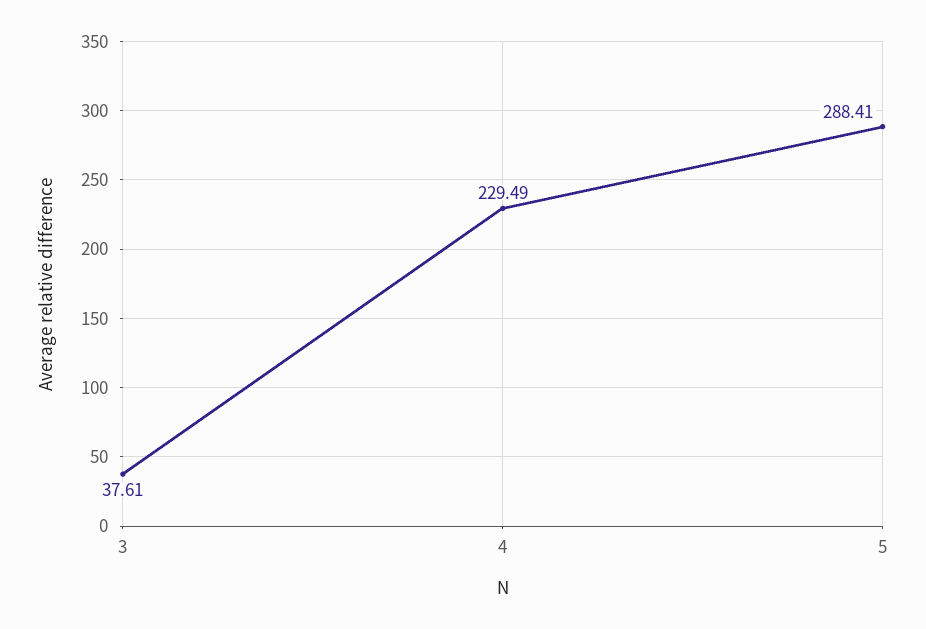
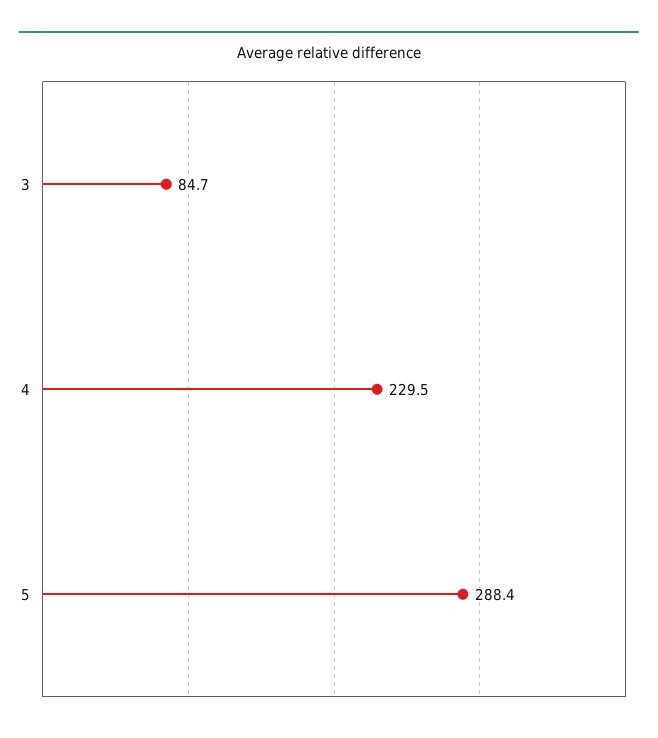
  {
-   "3": 37.61,
+   "3": 84.7,
    "4": 229.49,
    "5": 288.41
  }

